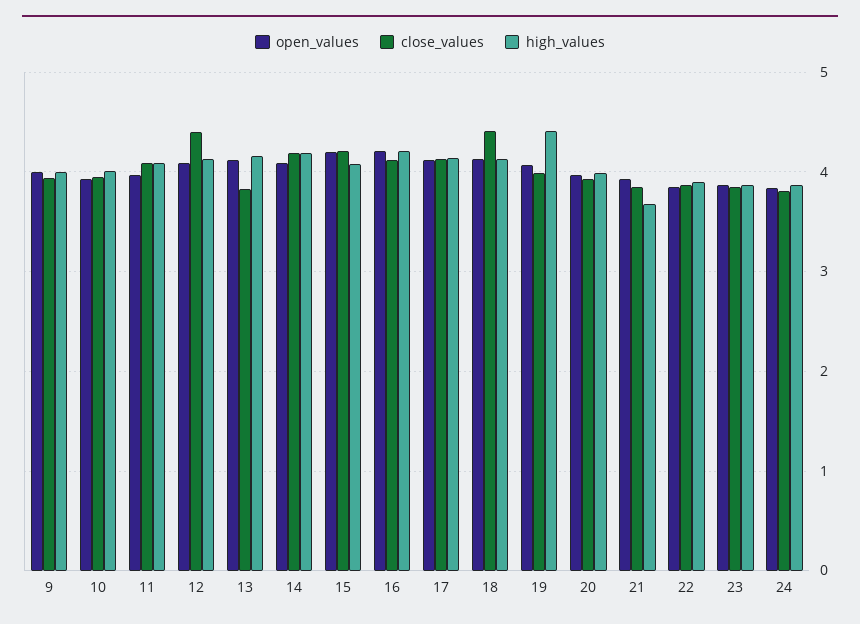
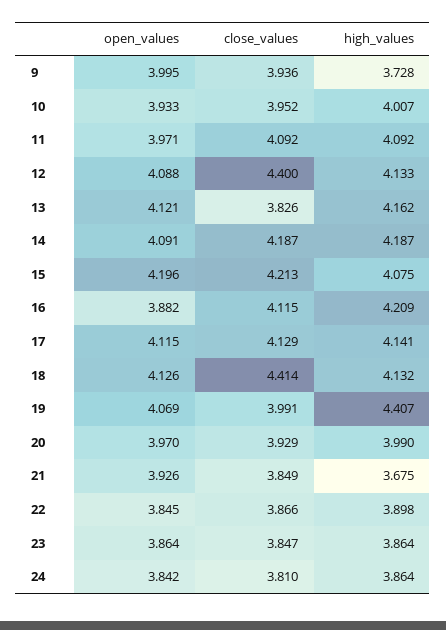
  {
    "open_values": {
      "9": 3.995,
      "10": 3.933,
      "11": 3.971,
      "12": 4.088,
      "13": 4.121,
      "14": 4.091,
      "15": 4.196,
-     "16": 4.2,
+     "16": 3.882,
      "17": 4.115,
      "18": 4.126,
      "19": 4.069,
      "20": 3.97,
      "21": 3.926,
      "22": 3.845,
      "23": 3.864,
      "24": 3.842
    },
    "close_values": {
      "9": 3.936,
      "10": 3.952,
      "11": 4.092,
      "12": 4.4,
      "13": 3.826,
      "14": 4.187,
      "15": 4.213,
      "16": 4.115,
      "17": 4.129,
      "18": 4.414,
      "19": 3.991,
      "20": 3.929,
      "21": 3.849,
      "22": 3.866,
      "23": 3.847,
      "24": 3.81
    },
    "high_values": {
-     "9": 4,
+     "9": 3.728,
      "10": 4.007,
      "11": 4.092,
      "12": 4.133,
      "13": 4.162,
      "14": 4.187,
      "15": 4.075,
      "16": 4.209,
      "17": 4.141,
      "18": 4.132,
      "19": 4.407,
      "20": 3.99,
      "21": 3.675,
      "22": 3.898,
      "23": 3.864,
      "24": 3.864
    }
  }

